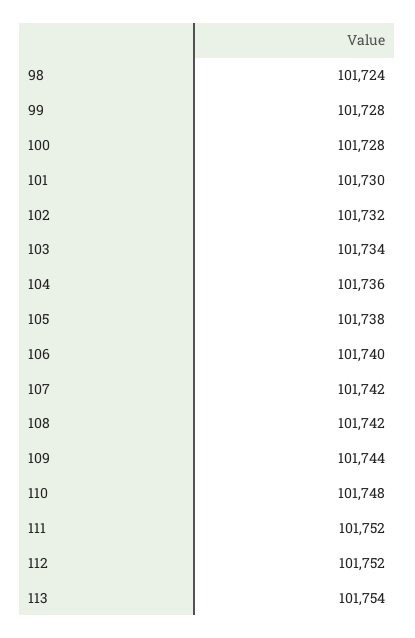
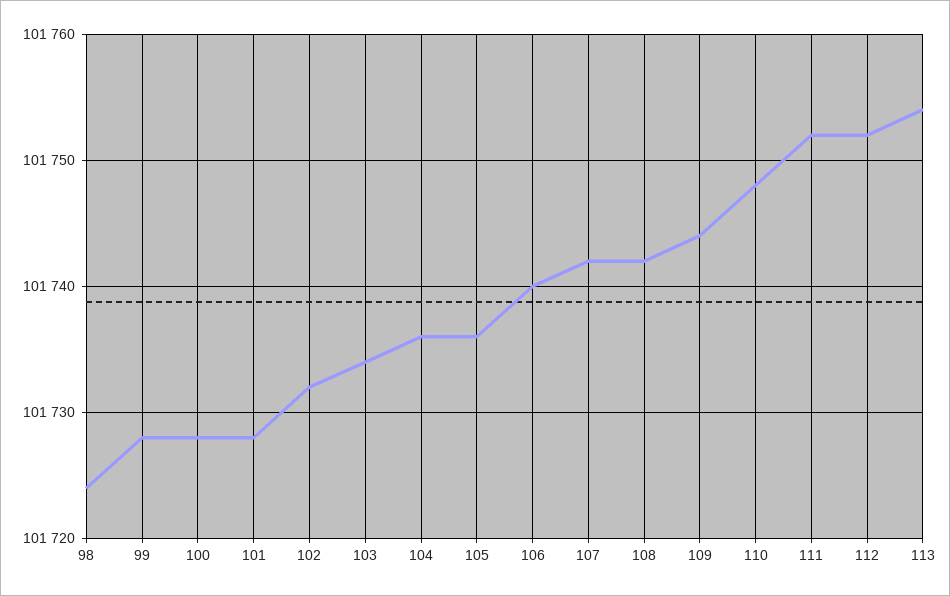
  {
    "98": 101724,
    "99": 101728,
    "100": 101728,
-   "101": 101730,
+   "101": 101728,
    "102": 101732,
    "103": 101734,
    "104": 101736,
-   "105": 101738,
+   "105": 101736,
    "106": 101740,
    "107": 101742,
    "108": 101742,
    "109": 101744,
    "110": 101748,
    "111": 101752,
    "112": 101752,
    "113": 101754
  }

